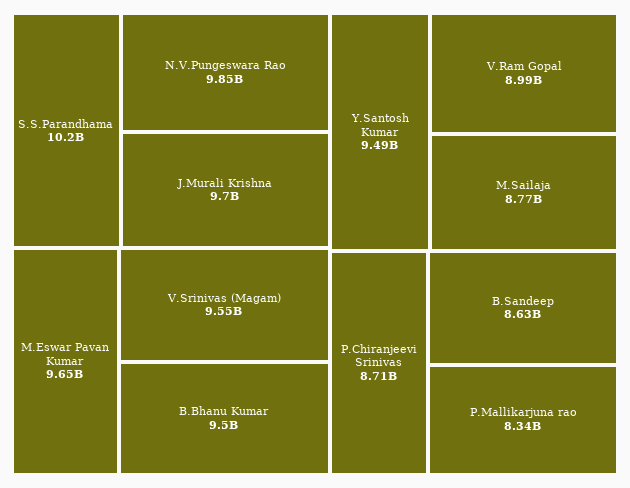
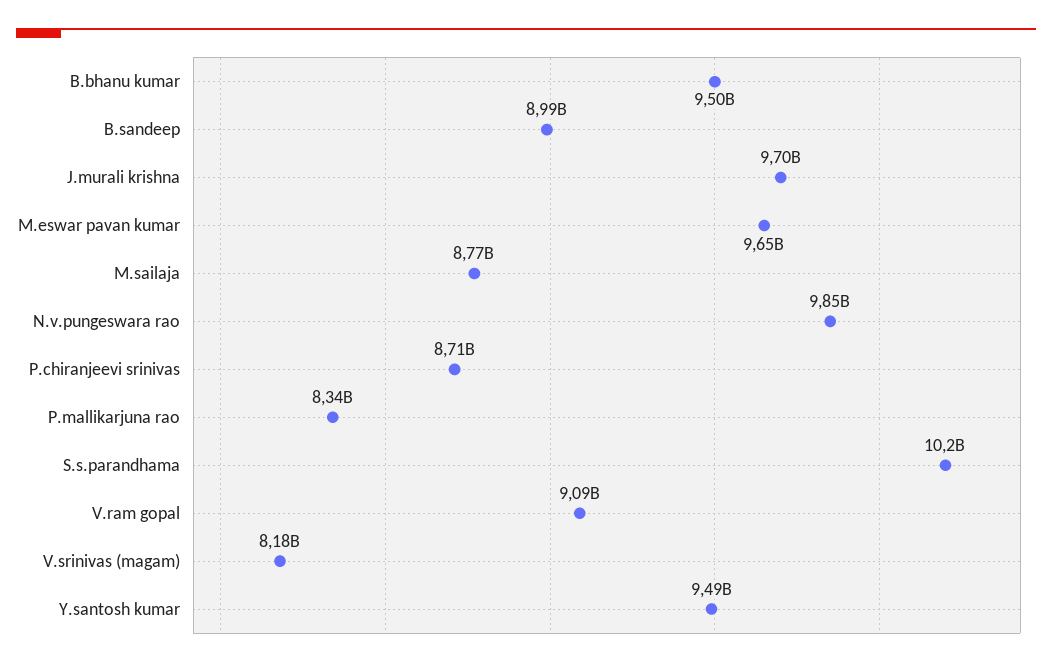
  {
    "S.S.Parandhama": 10200000000,
    "N.V.Pungeswara Rao": 9850000000,
    "J.Murali Krishna": 9700000000,
    "M.Eswar Pavan Kumar": 9650000000,
-   "V.Srinivas (Magam)": 9550000000,
+   "V.Srinivas (Magam)": 8180000000,
    "B.Bhanu Kumar": 9500000000,
    "Y.Santosh Kumar": 9490000000,
-   "V.Ram Gopal": 8990000000,
+   "V.Ram Gopal": 9090000000,
    "M.Sailaja": 8770000000,
    "P.Chiranjeevi Srinivas": 8710000000,
-   "B.Sandeep": 8630000000,
+   "B.Sandeep": 8990000000,
    "P.Mallikarjuna rao": 8340000000
  }

